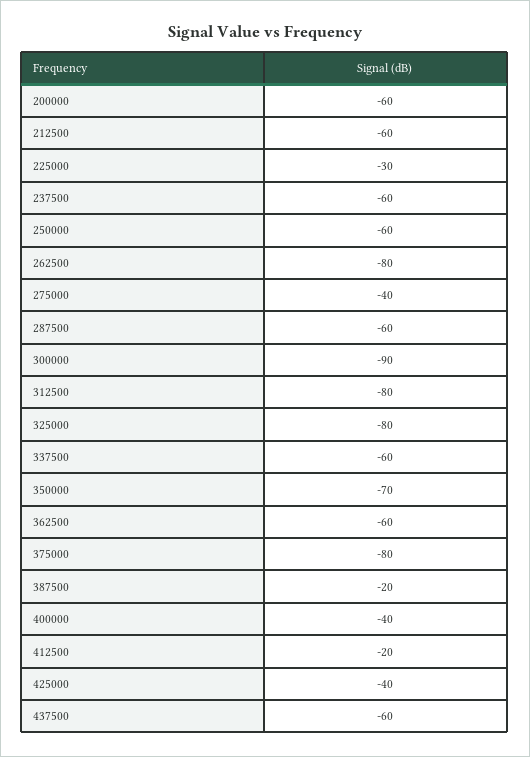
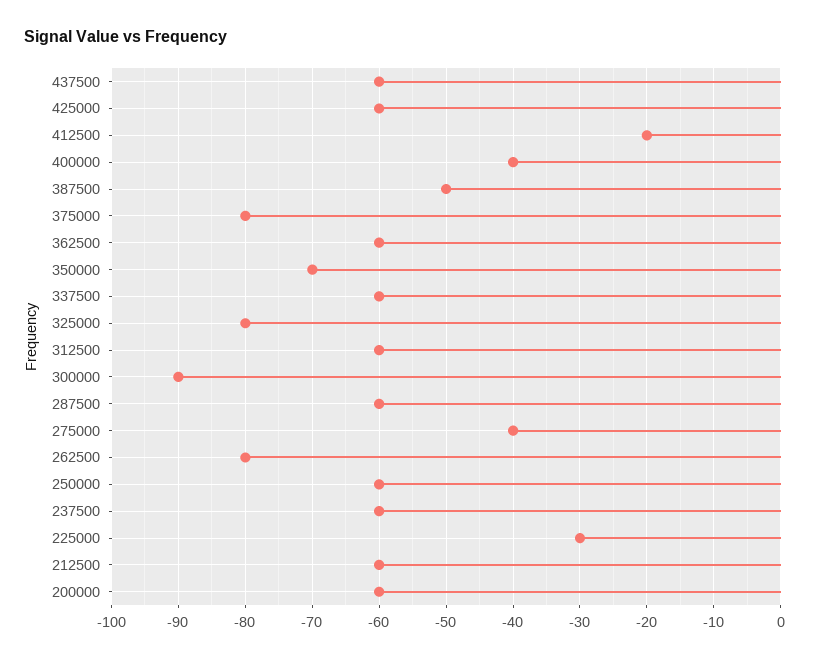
  {
    "200000": -60,
    "212500": -60,
    "225000": -30,
    "237500": -60,
    "250000": -60,
    "262500": -80,
    "275000": -40,
    "287500": -60,
    "300000": -90,
-   "312500": -80,
+   "312500": -60,
    "325000": -80,
    "337500": -60,
    "350000": -70,
    "362500": -60,
    "375000": -80,
-   "387500": -20,
+   "387500": -50,
    "400000": -40,
    "412500": -20,
-   "425000": -40,
+   "425000": -60,
    "437500": -60
  }

